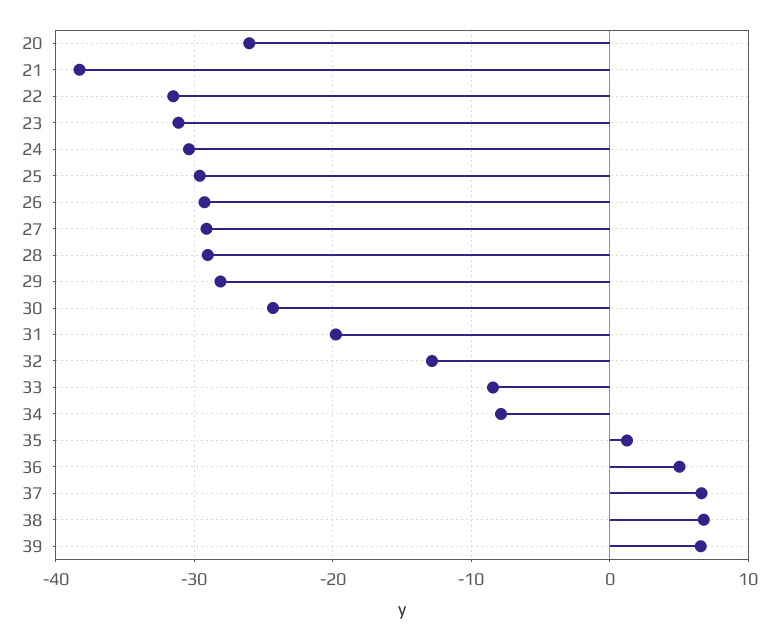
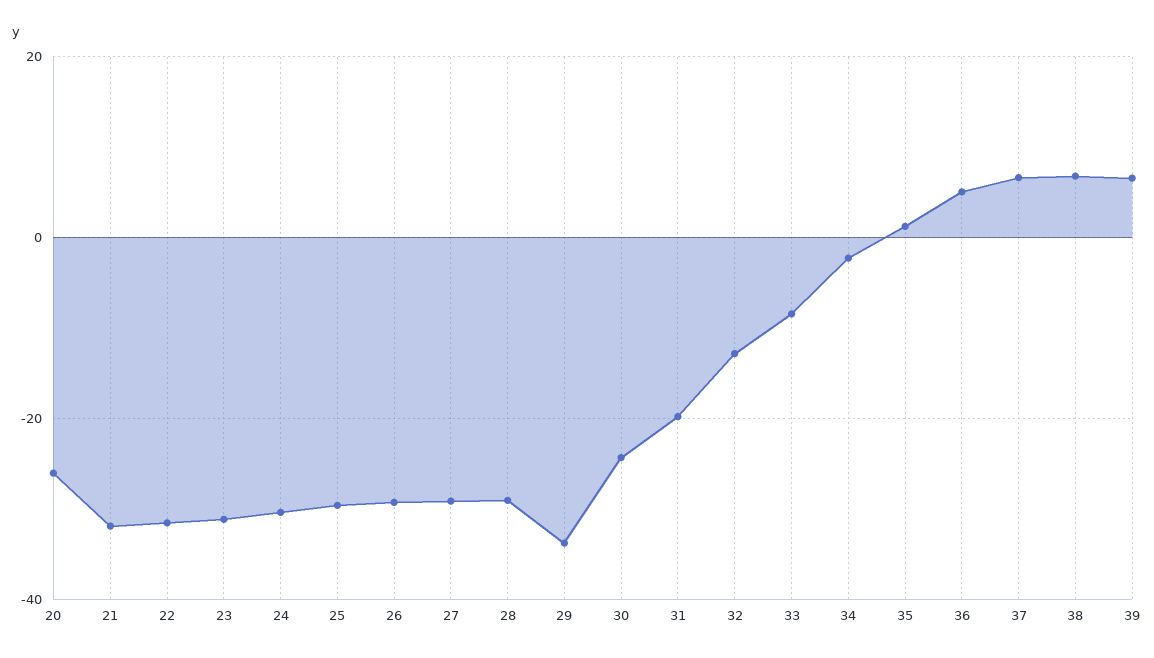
  {
    "20": -26,
-   "21": -38,
+   "21": -32,
    "22": -32,
    "23": -31,
    "24": -30,
    "25": -30,
    "26": -29,
    "27": -29,
    "28": -29,
-   "29": -28,
+   "29": -34,
    "30": -24,
    "31": -20,
    "32": -13,
    "33": -8,
-   "34": -8,
+   "34": -2,
    "35": 1,
    "36": 5,
    "37": 7,
    "38": 7,
    "39": 7
  }

